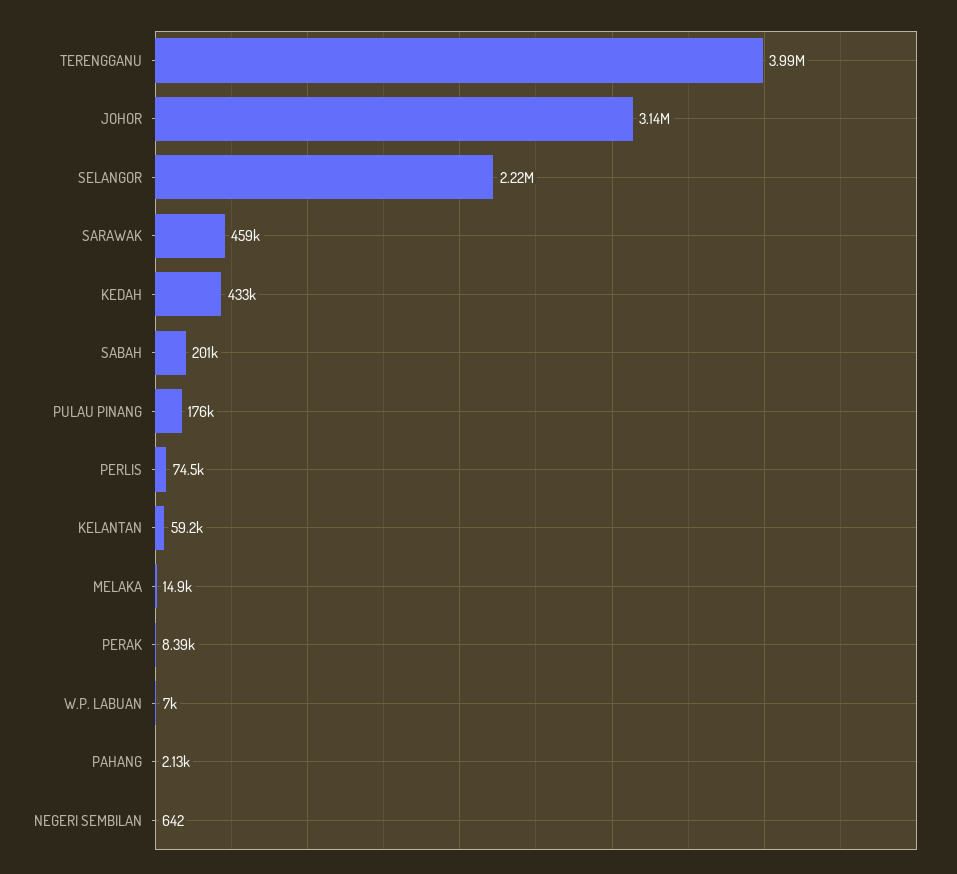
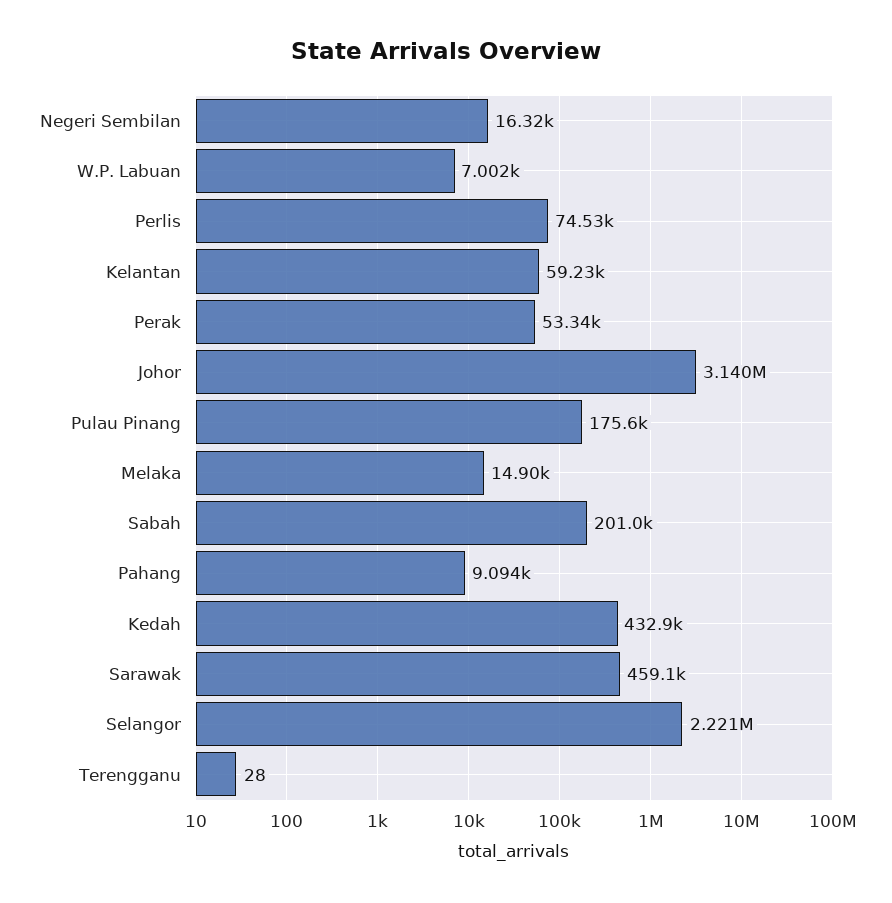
  {
-   "TERENGGANU": 3990000,
+   "TERENGGANU": 28,
    "JOHOR": 3140000,
    "SELANGOR": 2221000,
    "SARAWAK": 459100,
    "KEDAH": 432900,
    "SABAH": 201000,
    "PULAU PINANG": 175600,
    "PERLIS": 74530,
    "KELANTAN": 59230,
    "MELAKA": 14900,
-   "PERAK": 8390,
+   "PERAK": 53340,
    "W.P. LABUAN": 7002,
-   "PAHANG": 2130,
+   "PAHANG": 9094,
-   "NEGERI SEMBILAN": 642
+   "NEGERI SEMBILAN": 16320
  }

